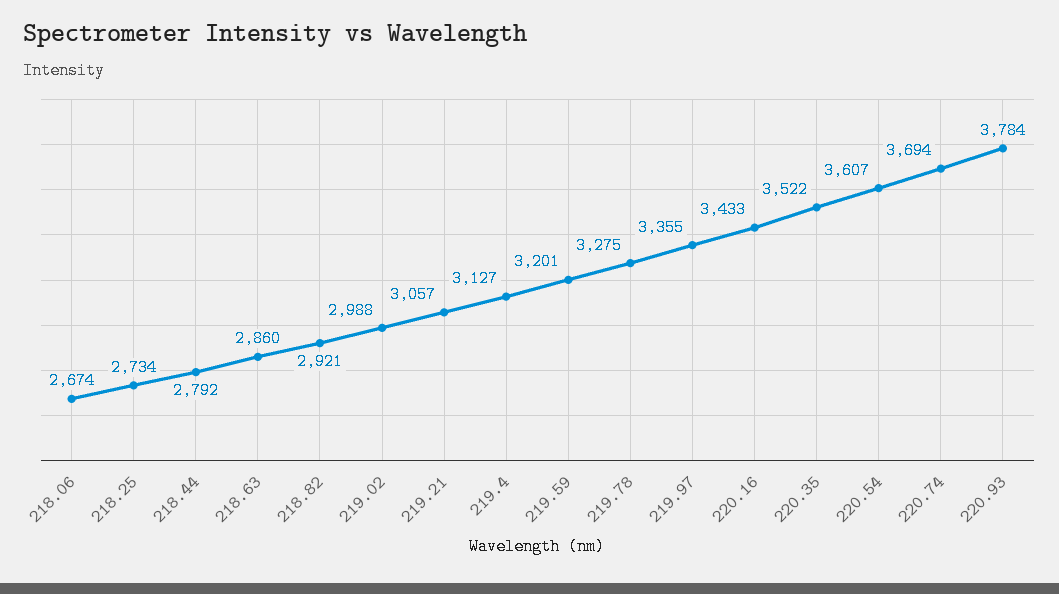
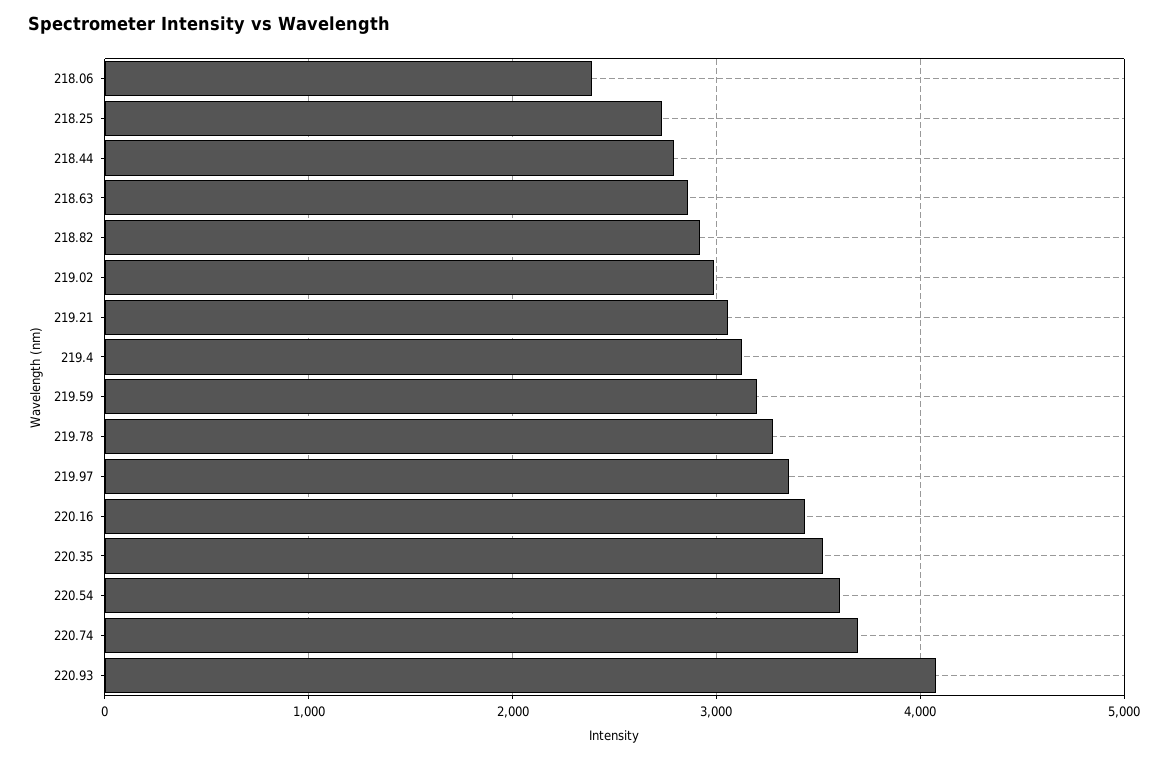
  {
-   "218.06": 2674,
+   "218.06": 2400,
    "218.25": 2734,
    "218.44": 2792,
    "218.63": 2860,
    "218.82": 2921,
    "219.02": 2988,
    "219.21": 3057,
    "219.4": 3127,
    "219.59": 3201,
    "219.78": 3275,
    "219.97": 3355,
    "220.16": 3433,
    "220.35": 3522,
    "220.54": 3607,
    "220.74": 3694,
-   "220.93": 3784
+   "220.93": 4100
  }

